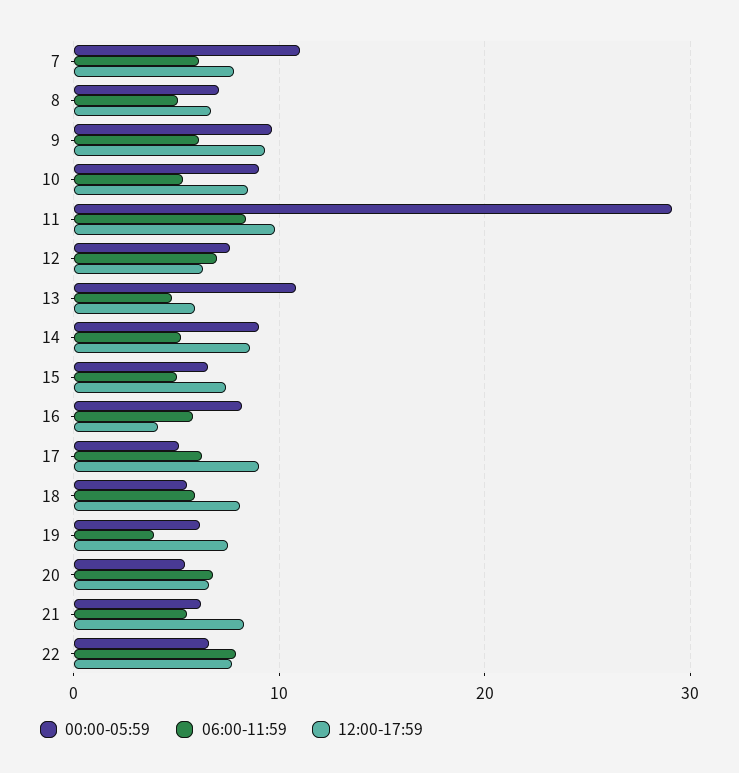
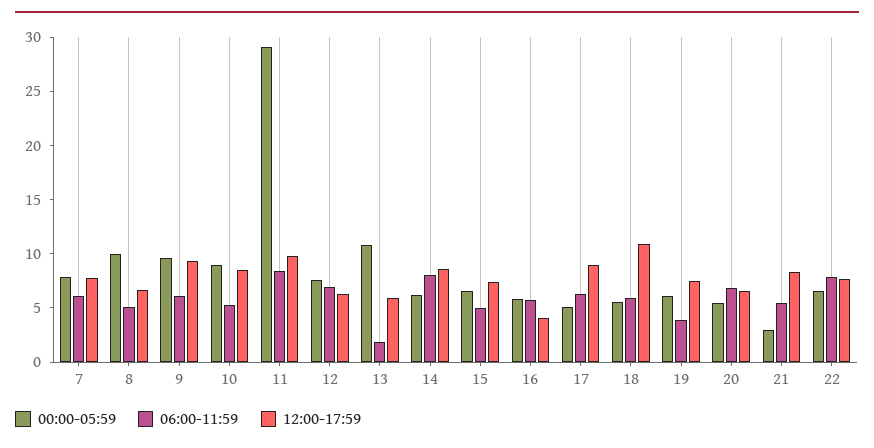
  {
    "00:00-05:59": {
-     "7": 11,
+     "7": 8,
-     "8": 7,
+     "8": 10,
      "9": 10,
      "10": 9,
      "11": 29,
      "12": 8,
      "13": 11,
-     "14": 9,
+     "14": 6,
      "15": 7,
-     "16": 8,
+     "16": 6,
      "17": 5,
      "18": 6,
      "19": 6,
      "20": 5,
-     "21": 6,
+     "21": 3,
      "22": 7
    },
    "06:00-11:59": {
      "7": 6,
      "8": 5,
      "9": 6,
      "10": 5,
      "11": 8,
      "12": 7,
-     "13": 5,
+     "13": 2,
-     "14": 5,
+     "14": 8,
      "15": 5,
      "16": 6,
      "17": 6,
      "18": 6,
      "19": 4,
      "20": 7,
      "21": 6,
      "22": 8
    },
    "12:00-17:59": {
      "7": 8,
      "8": 7,
      "9": 9,
      "10": 9,
      "11": 10,
      "12": 6,
      "13": 6,
      "14": 9,
      "15": 7,
      "16": 4,
      "17": 9,
-     "18": 8,
+     "18": 11,
      "19": 8,
      "20": 7,
      "21": 8,
      "22": 8
    }
  }

